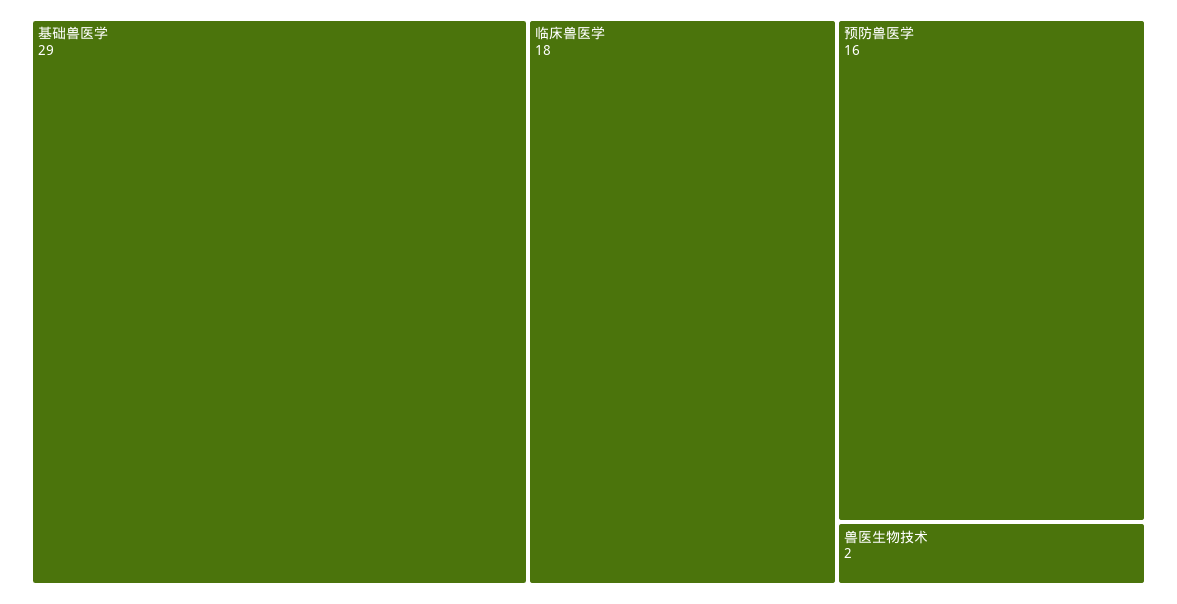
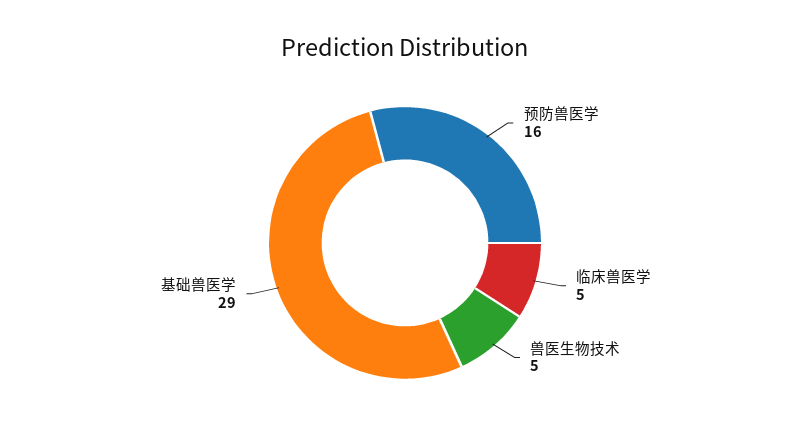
  {
    "基础兽医学": 29,
-   "临床兽医学": 18,
+   "临床兽医学": 5,
    "预防兽医学": 16,
-   "兽医生物技术": 2
+   "兽医生物技术": 5
  }

